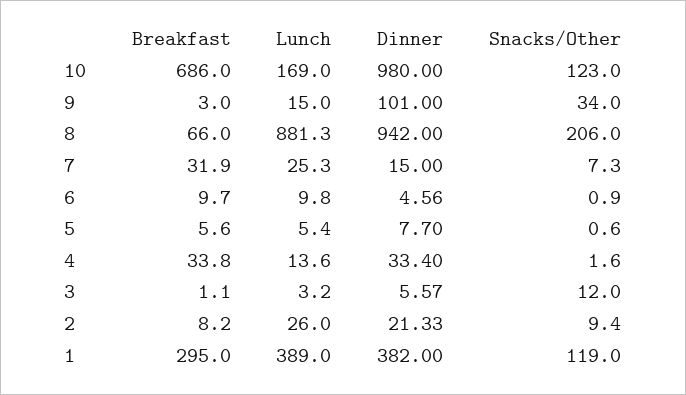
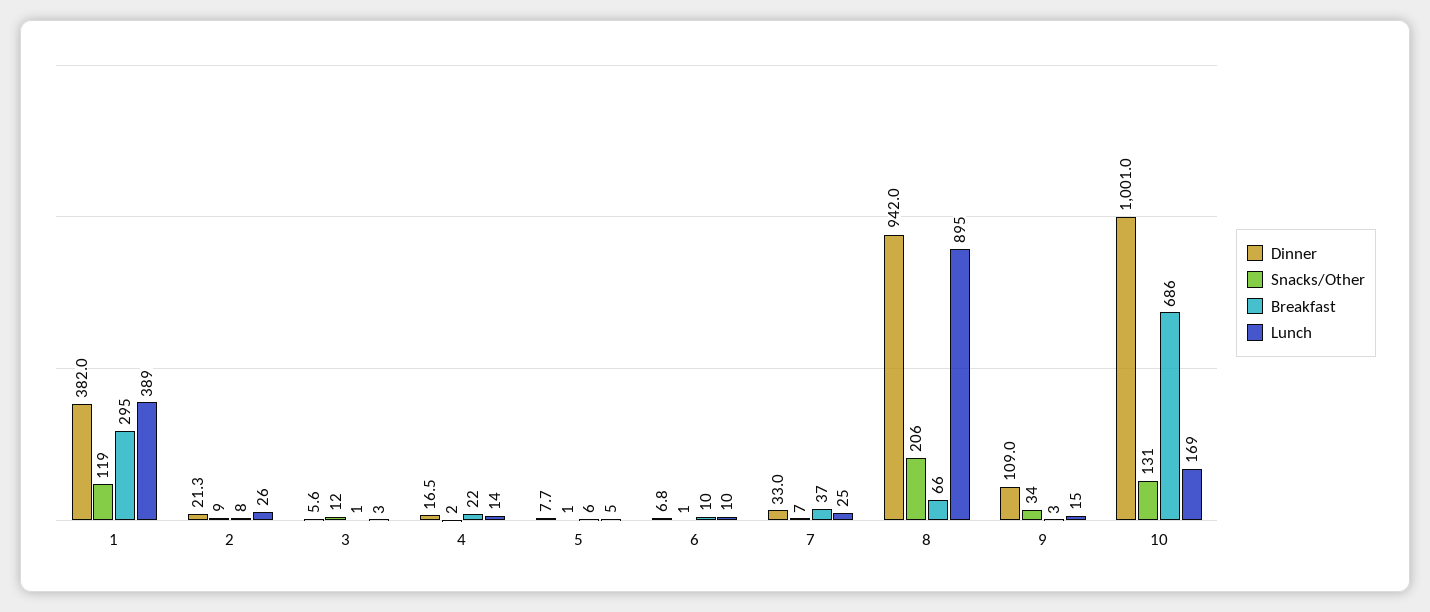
  {
    "Breakfast": {
      "10": 686,
      "9": 3,
      "8": 66,
-     "7": 31.9,
+     "7": 37,
      "6": 9.7,
      "5": 5.6,
-     "4": 33.8,
+     "4": 22,
      "3": 1.1,
      "2": 8.2,
      "1": 295
    },
    "Lunch": {
      "10": 169,
      "9": 15,
-     "8": 881.3,
+     "8": 895,
      "7": 25.3,
      "6": 9.8,
      "5": 5.4,
      "4": 13.6,
      "3": 3.2,
      "2": 26,
      "1": 389
    },
    "Dinner": {
-     "10": 980,
+     "10": 1001,
-     "9": 101,
+     "9": 109,
      "8": 942,
-     "7": 15,
+     "7": 33,
-     "6": 4.56,
+     "6": 6.8,
      "5": 7.7,
-     "4": 33.4,
+     "4": 16.5,
      "3": 5.57,
      "2": 21.33,
      "1": 382
    },
    "Snacks/Other": {
-     "10": 123,
+     "10": 131,
      "9": 34,
      "8": 206,
      "7": 7.3,
      "6": 0.9,
      "5": 0.6,
      "4": 1.6,
      "3": 12,
      "2": 9.4,
      "1": 119
    }
  }

